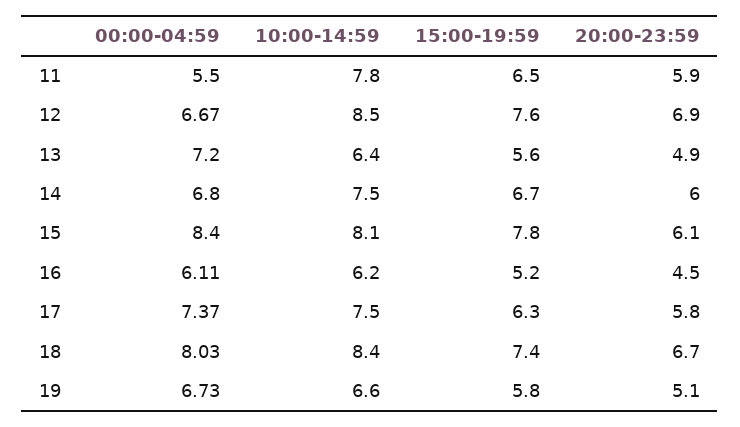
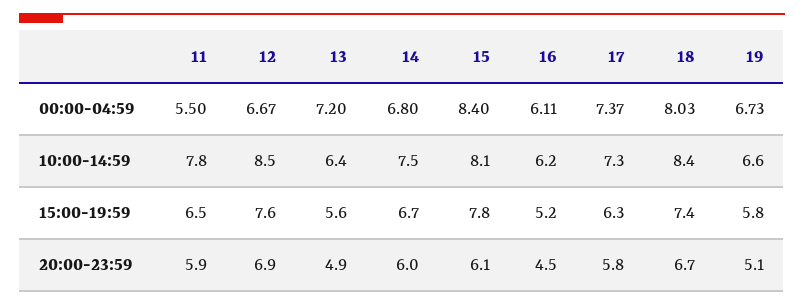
  {
    "00:00-04:59": {
      "11": 5.5,
      "12": 6.67,
      "13": 7.2,
      "14": 6.8,
      "15": 8.4,
      "16": 6.11,
      "17": 7.37,
      "18": 8.03,
      "19": 6.73
    },
    "10:00-14:59": {
      "11": 7.8,
      "12": 8.5,
      "13": 6.4,
      "14": 7.5,
      "15": 8.1,
      "16": 6.2,
-     "17": 7.5,
+     "17": 7.3,
      "18": 8.4,
      "19": 6.6
    },
    "15:00-19:59": {
      "11": 6.5,
      "12": 7.6,
      "13": 5.6,
      "14": 6.7,
      "15": 7.8,
      "16": 5.2,
      "17": 6.3,
      "18": 7.4,
      "19": 5.8
    },
    "20:00-23:59": {
      "11": 5.9,
      "12": 6.9,
      "13": 4.9,
      "14": 6,
      "15": 6.1,
      "16": 4.5,
      "17": 5.8,
      "18": 6.7,
      "19": 5.1
    }
  }

